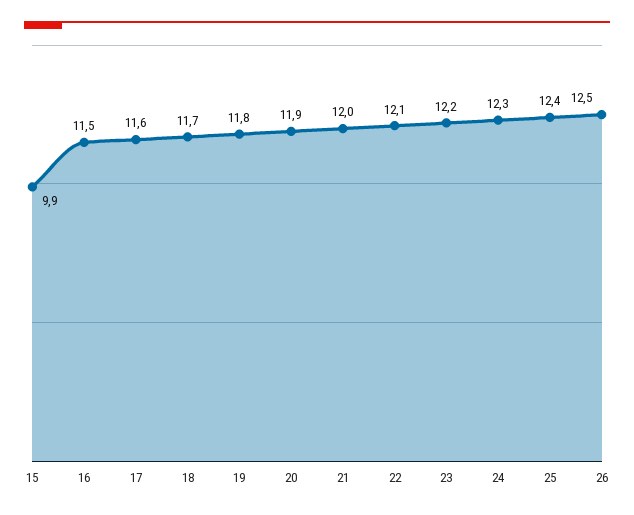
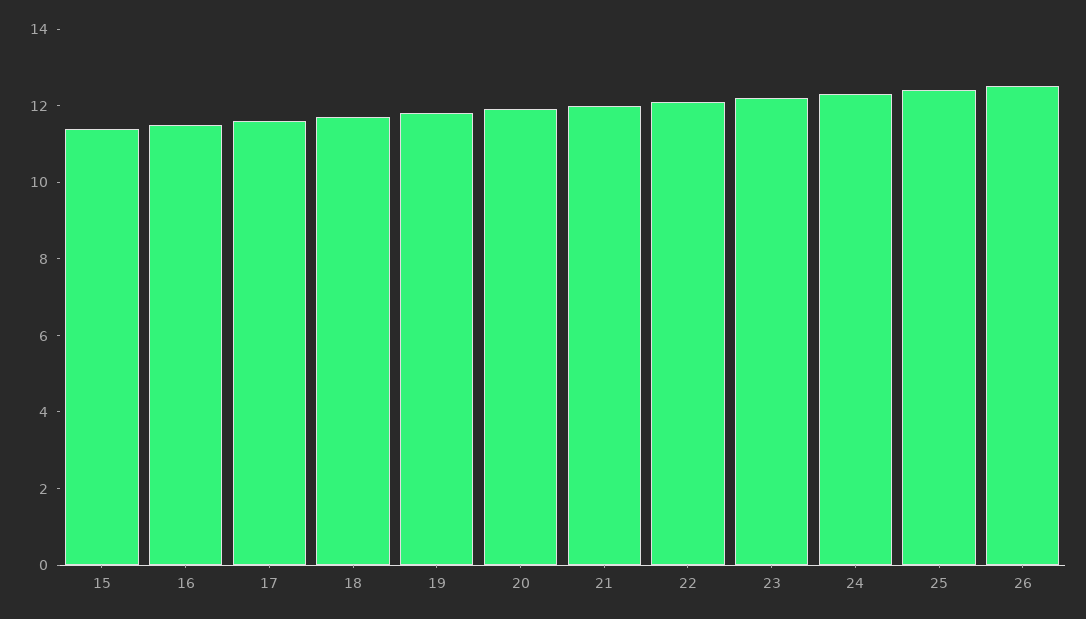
  {
-   "15": 9.9,
+   "15": 11.5,
    "16": 11.5,
    "17": 11.6,
    "18": 11.7,
    "19": 11.8,
    "20": 11.9,
    "21": 12,
    "22": 12.1,
    "23": 12.2,
    "24": 12.3,
    "25": 12.4,
    "26": 12.5
  }

